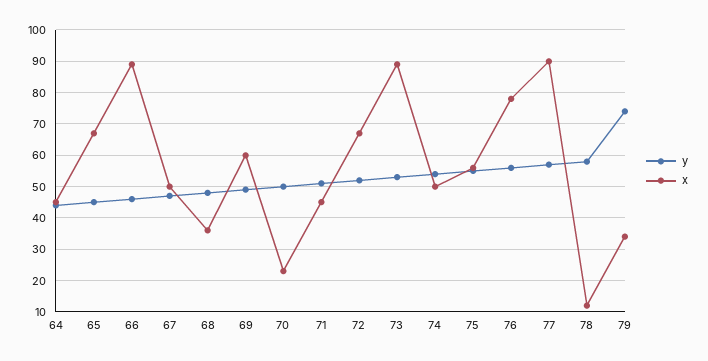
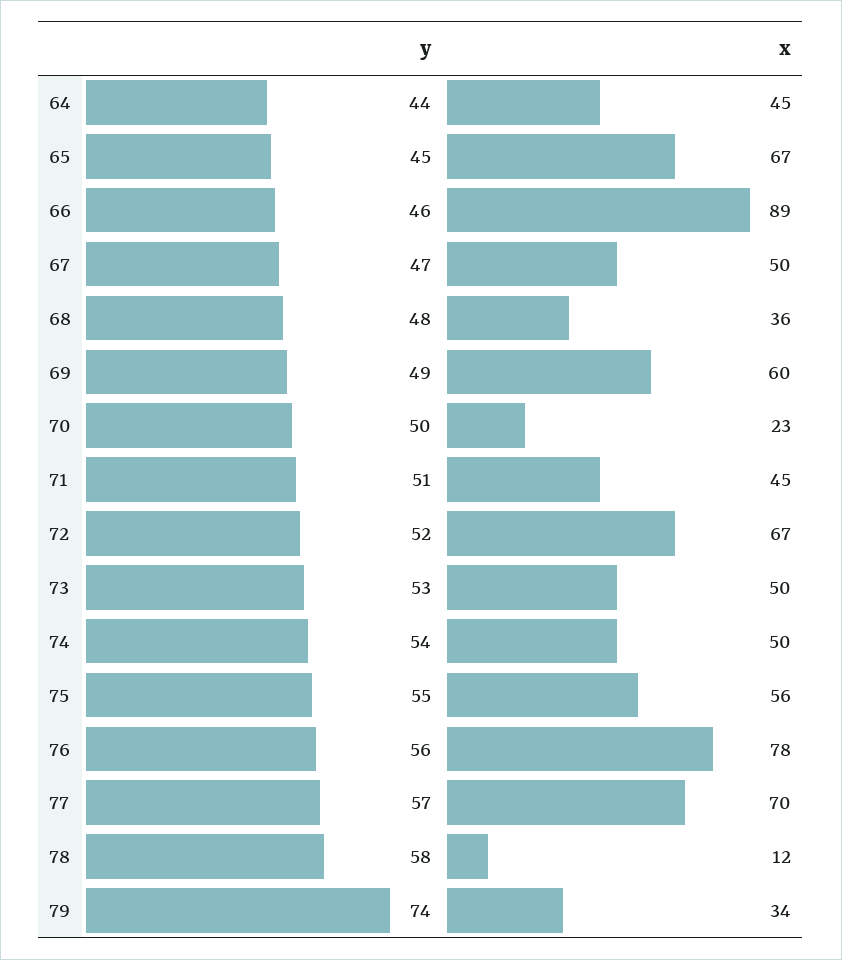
  {
    "y": {
      "64": 44,
      "65": 45,
      "66": 46,
      "67": 47,
      "68": 48,
      "69": 49,
      "70": 50,
      "71": 51,
      "72": 52,
      "73": 53,
      "74": 54,
      "75": 55,
      "76": 56,
      "77": 57,
      "78": 58,
      "79": 74
    },
    "x": {
      "64": 45,
      "65": 67,
      "66": 89,
      "67": 50,
      "68": 36,
      "69": 60,
      "70": 23,
      "71": 45,
      "72": 67,
-     "73": 90,
+     "73": 50,
      "74": 50,
      "75": 56,
      "76": 78,
-     "77": 90,
+     "77": 70,
      "78": 12,
      "79": 34
    }
  }

